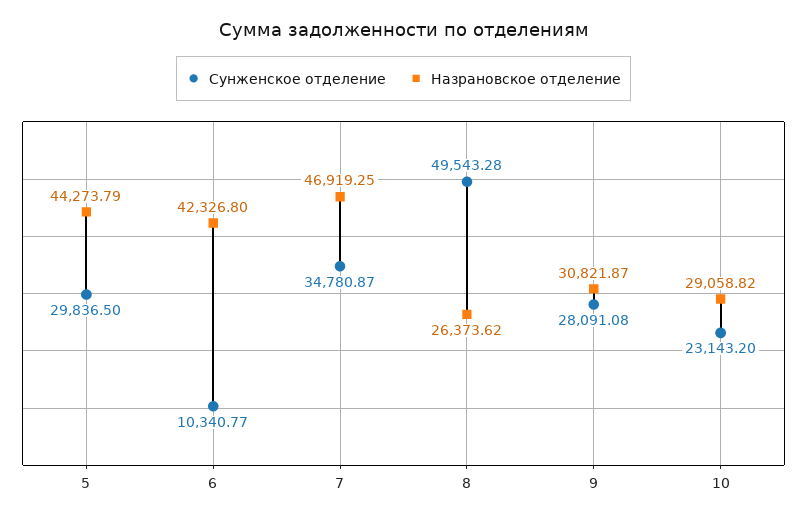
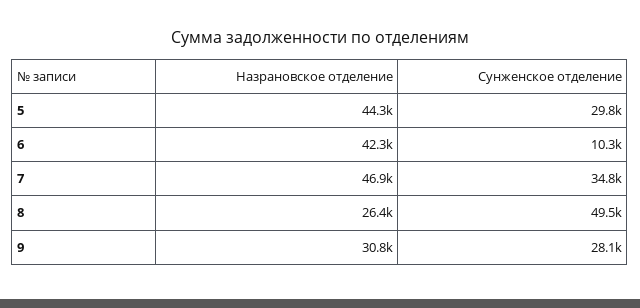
  {
    "Сунженское отделение": {
      "5": 29836.5,
      "6": 10340.77,
      "7": 34780.87,
      "8": 49543.28,
-     "9": 28091.08,
+     "9": 28091.08
-     "10": 23143.2
    },
    "Назрановское отделение": {
      "5": 44273.79,
      "6": 42326.8,
      "7": 46919.25,
      "8": 26373.62,
-     "9": 30821.87,
+     "9": 30821.87
-     "10": 29058.82
    }
  }

